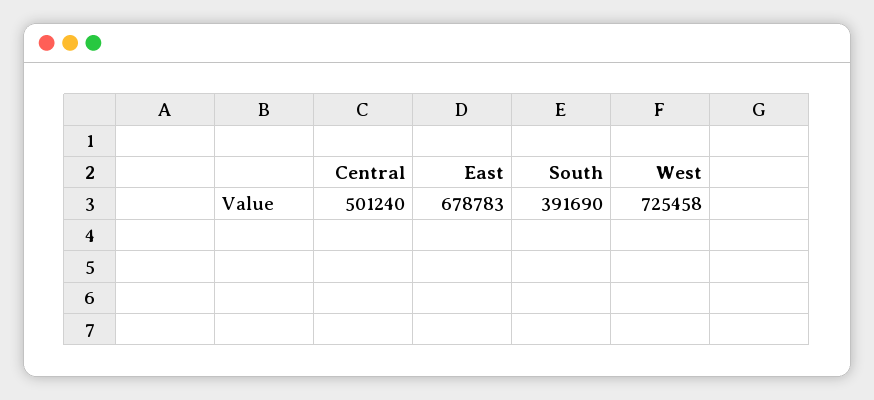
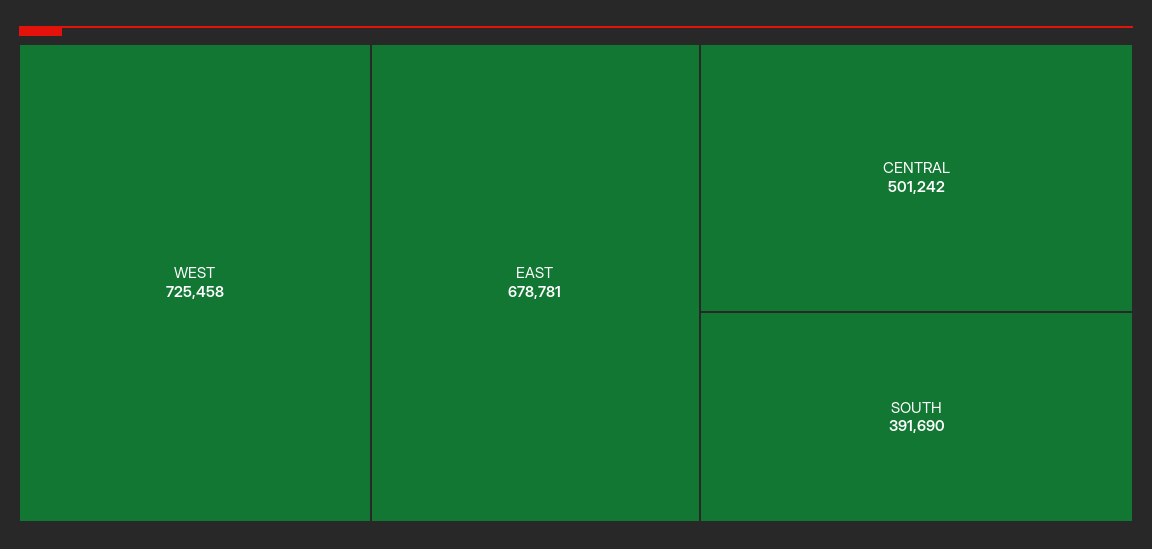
  {
-   "Central": 501240,
+   "Central": 501242,
-   "East": 678783,
+   "East": 678781,
    "South": 391690,
    "West": 725458
  }

